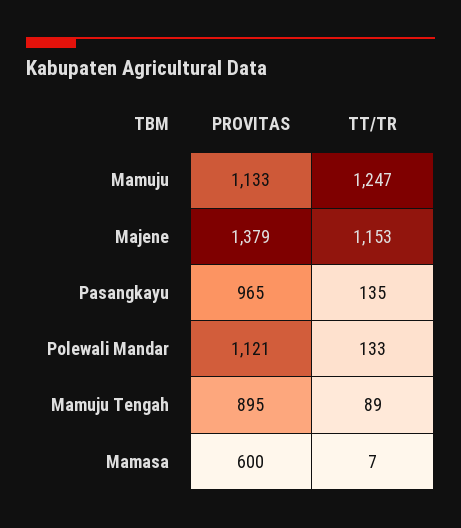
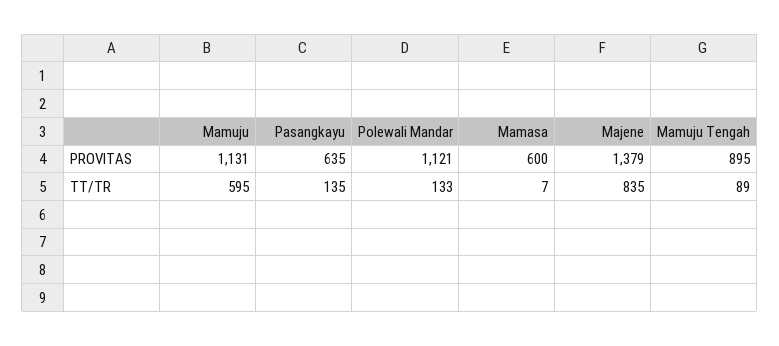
  {
    "PROVITAS": {
-     "Mamuju": 1133,
+     "Mamuju": 1131,
      "Majene": 1379,
-     "Pasangkayu": 965,
+     "Pasangkayu": 635,
      "Polewali Mandar": 1121,
      "Mamuju Tengah": 895,
      "Mamasa": 600
    },
    "TT/TR": {
-     "Mamuju": 1247,
+     "Mamuju": 595,
-     "Majene": 1153,
+     "Majene": 835,
      "Pasangkayu": 135,
      "Polewali Mandar": 133,
      "Mamuju Tengah": 89,
      "Mamasa": 7
    }
  }

